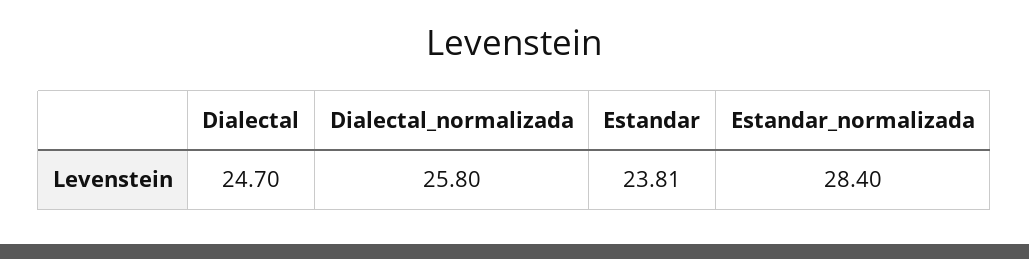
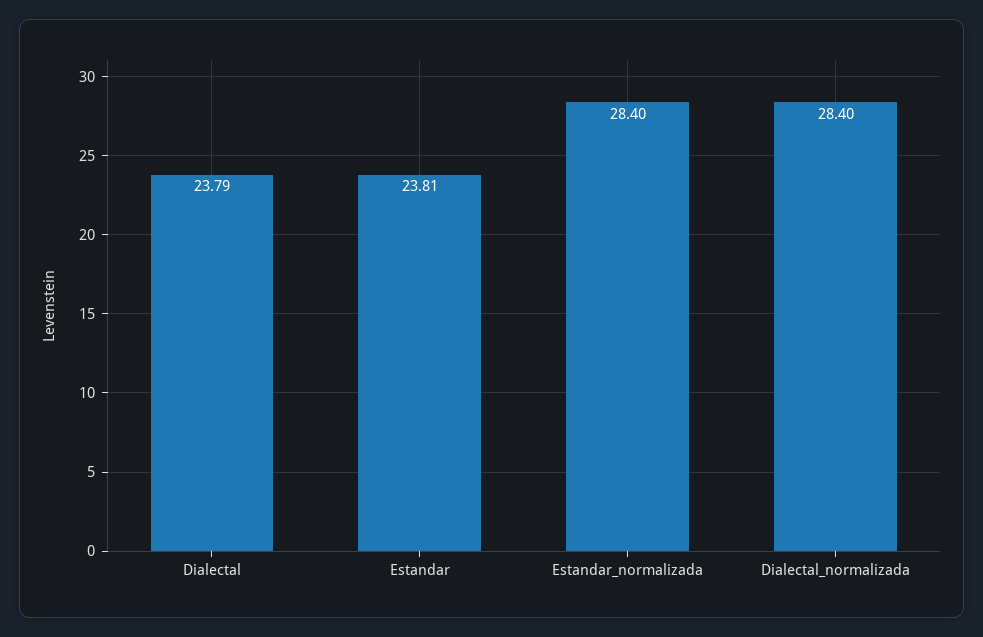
  {
-   "Dialectal": 24.7,
+   "Dialectal": 23.79,
-   "Dialectal_normalizada": 25.8,
+   "Dialectal_normalizada": 28.4,
    "Estandar": 23.81,
    "Estandar_normalizada": 28.4
  }

